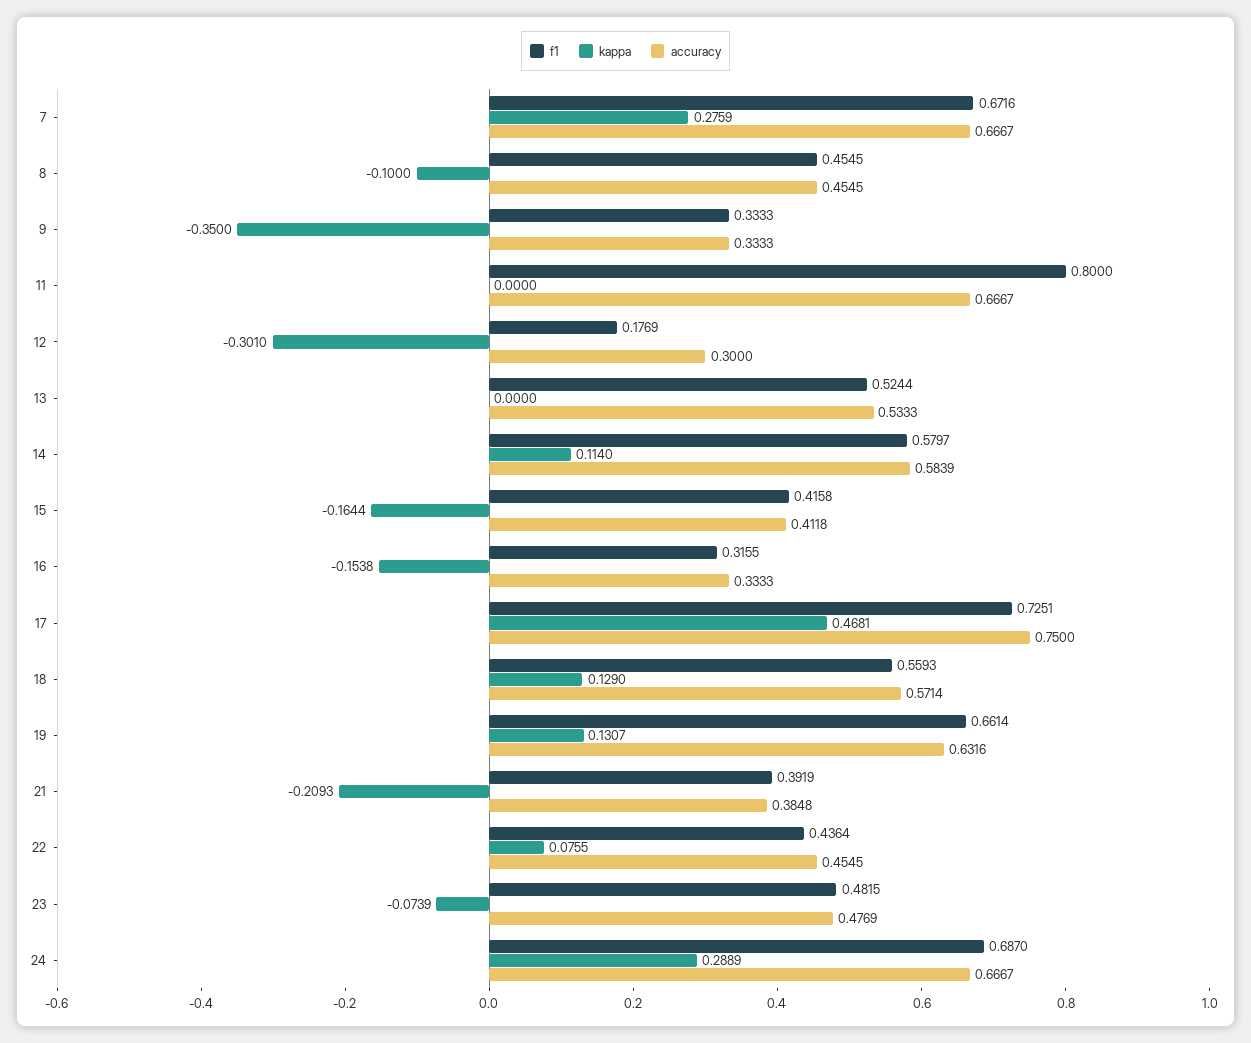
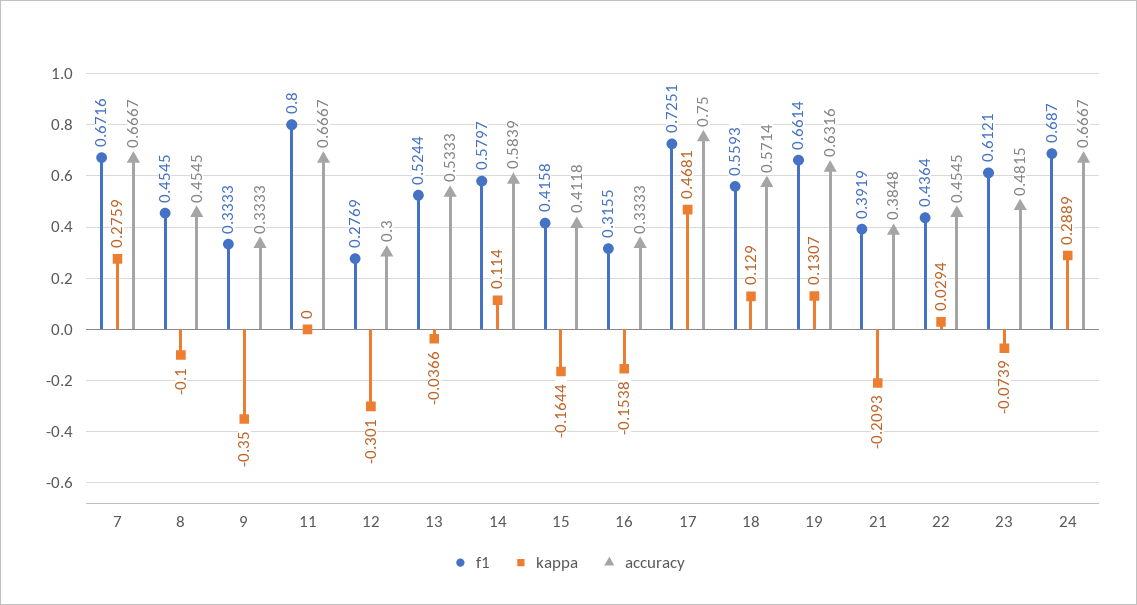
  {
    "f1": {
      "7": 0.6716,
      "8": 0.4545,
      "9": 0.3333,
      "11": 0.8,
-     "12": 0.1769,
+     "12": 0.2769,
      "13": 0.5244,
      "14": 0.5797,
      "15": 0.4158,
      "16": 0.3155,
      "17": 0.7251,
      "18": 0.5593,
      "19": 0.6614,
      "21": 0.3919,
      "22": 0.4364,
-     "23": 0.4815,
+     "23": 0.6121,
      "24": 0.687
    },
    "kappa": {
      "7": 0.2759,
      "8": -0.1,
      "9": -0.35,
      "11": 0,
      "12": -0.301,
-     "13": 0,
+     "13": -0.0366,
      "14": 0.114,
      "15": -0.1644,
      "16": -0.1538,
      "17": 0.4681,
      "18": 0.129,
      "19": 0.1307,
      "21": -0.2093,
-     "22": 0.0755,
+     "22": 0.0294,
      "23": -0.0739,
      "24": 0.2889
    },
    "accuracy": {
      "7": 0.6667,
      "8": 0.4545,
      "9": 0.3333,
      "11": 0.6667,
      "12": 0.3,
      "13": 0.5333,
      "14": 0.5839,
      "15": 0.4118,
      "16": 0.3333,
      "17": 0.75,
      "18": 0.5714,
      "19": 0.6316,
      "21": 0.3848,
      "22": 0.4545,
-     "23": 0.4769,
+     "23": 0.4815,
      "24": 0.6667
    }
  }

